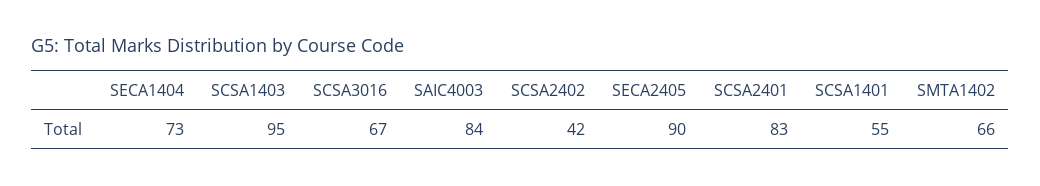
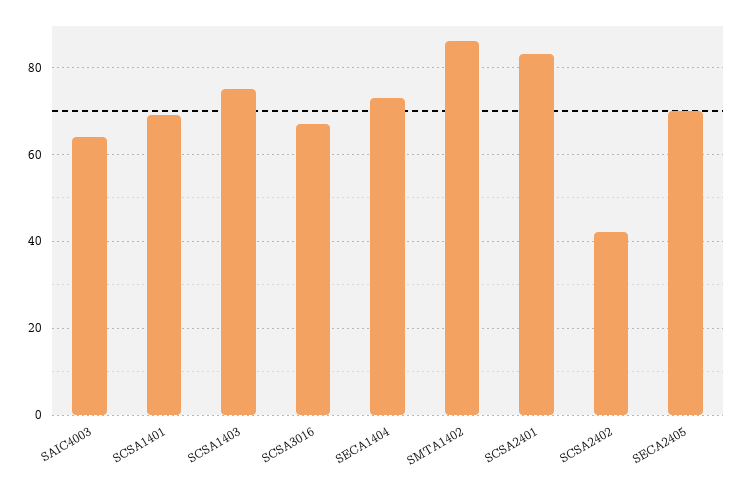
  {
    "SECA1404": 73,
-   "SCSA1403": 95,
+   "SCSA1403": 75,
    "SCSA3016": 67,
-   "SAIC4003": 84,
+   "SAIC4003": 65,
    "SCSA2402": 42,
-   "SECA2405": 90,
+   "SECA2405": 70,
    "SCSA2401": 83,
-   "SCSA1401": 55,
+   "SCSA1401": 70,
-   "SMTA1402": 66
+   "SMTA1402": 85
  }

